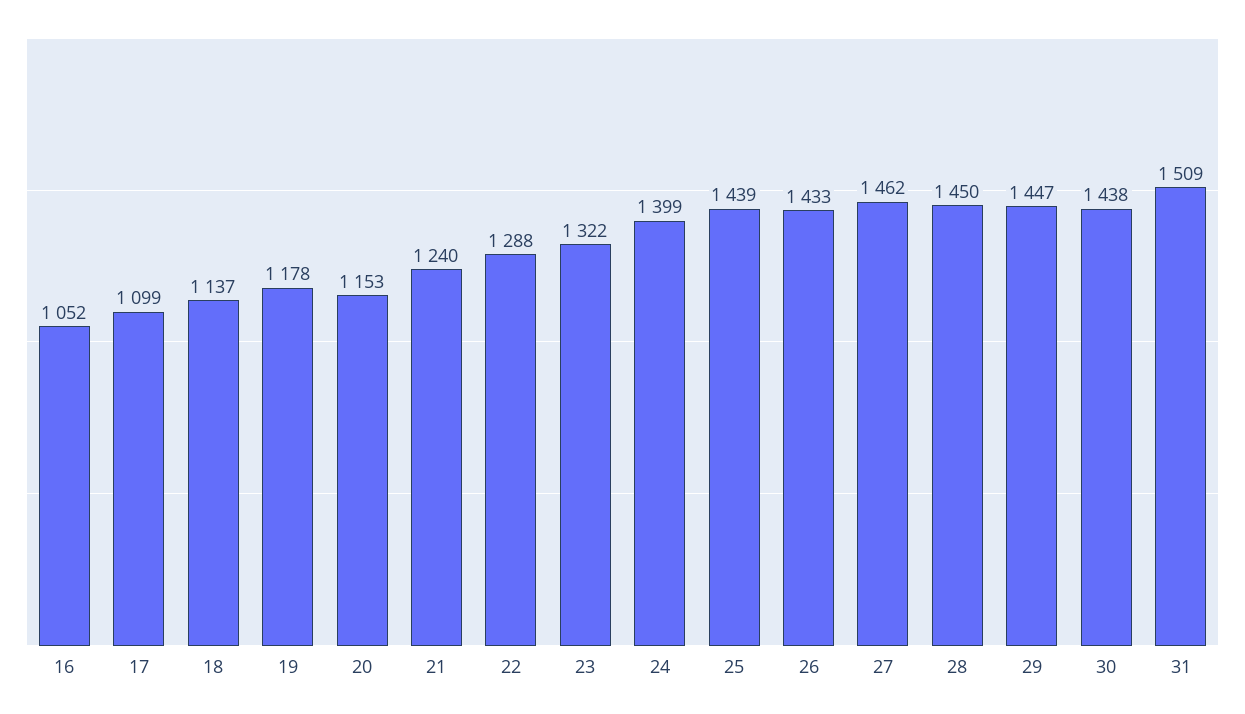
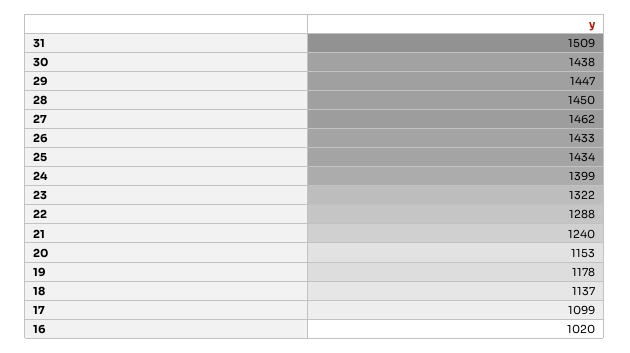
  {
-   "16": 1052,
+   "16": 1020,
    "17": 1099,
    "18": 1137,
    "19": 1178,
    "20": 1153,
    "21": 1240,
    "22": 1288,
    "23": 1322,
    "24": 1399,
-   "25": 1439,
+   "25": 1434,
    "26": 1433,
    "27": 1462,
    "28": 1450,
    "29": 1447,
    "30": 1438,
    "31": 1509
  }

